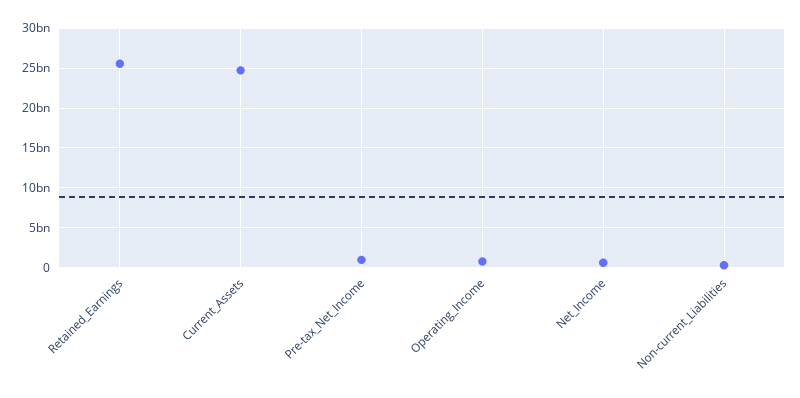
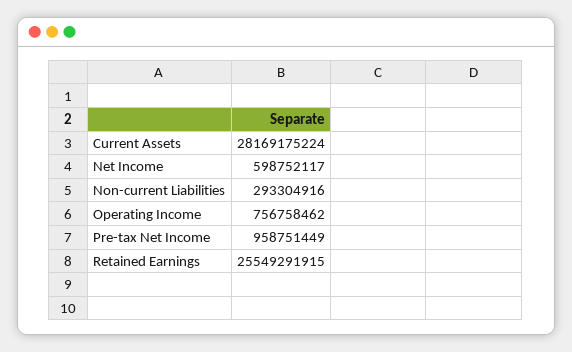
  {
    "Retained_Earnings": 25549291915,
-   "Current_Assets": 25000000000,
+   "Current_Assets": 28169175224,
    "Pre-tax_Net_Income": 958751449,
    "Operating_Income": 756758462,
    "Net_Income": 598752117,
    "Non-current_Liabilities": 293304916
  }

